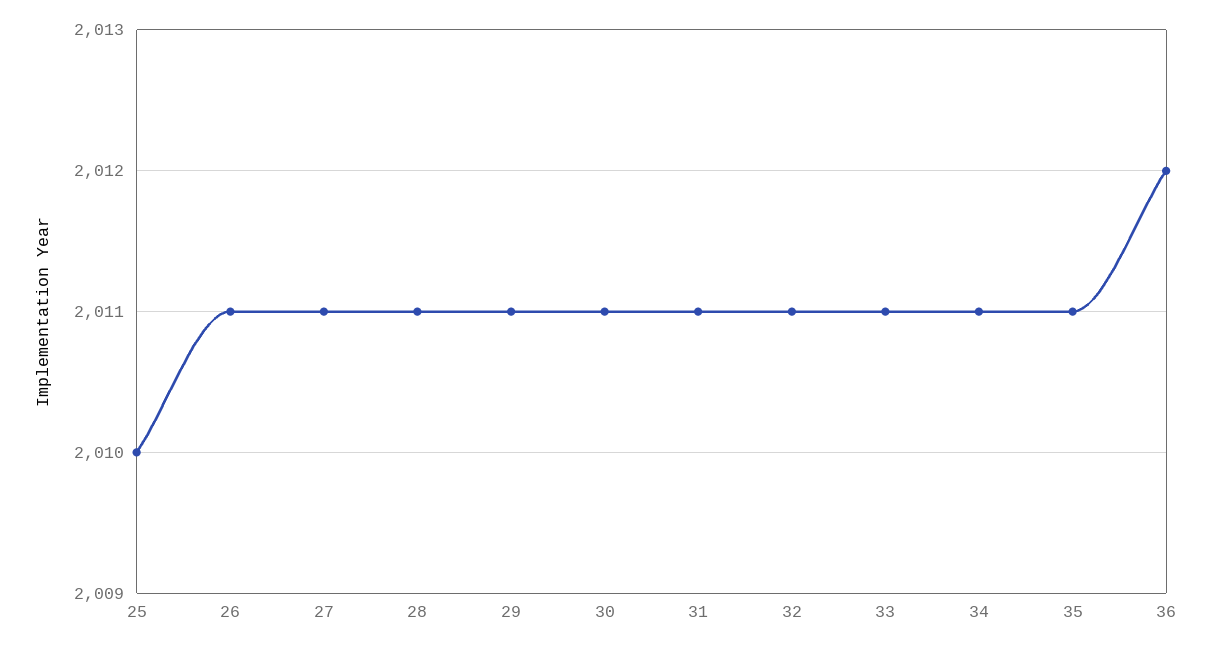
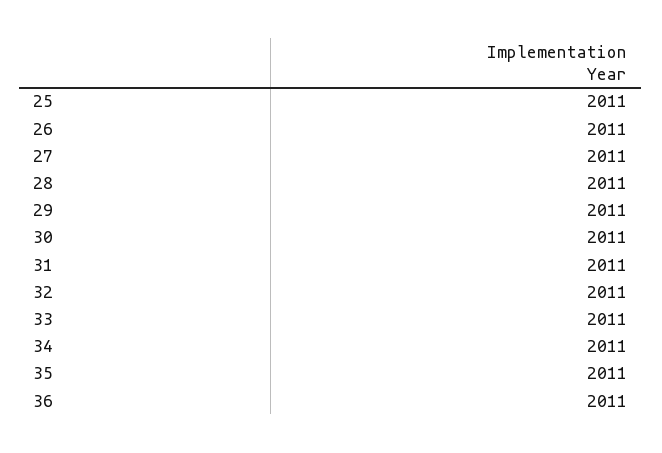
  {
-   "25": 2010,
+   "25": 2011,
    "26": 2011,
    "27": 2011,
    "28": 2011,
    "29": 2011,
    "30": 2011,
    "31": 2011,
    "32": 2011,
    "33": 2011,
    "34": 2011,
    "35": 2011,
-   "36": 2012
+   "36": 2011
  }

